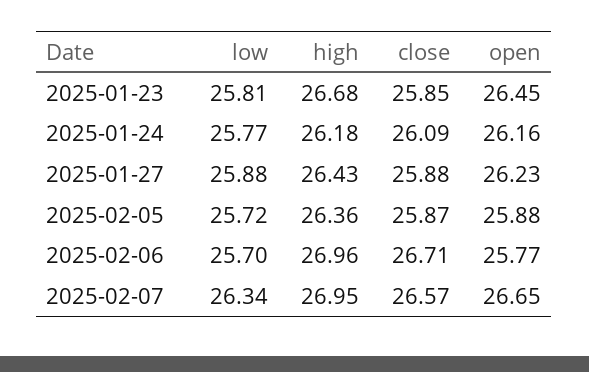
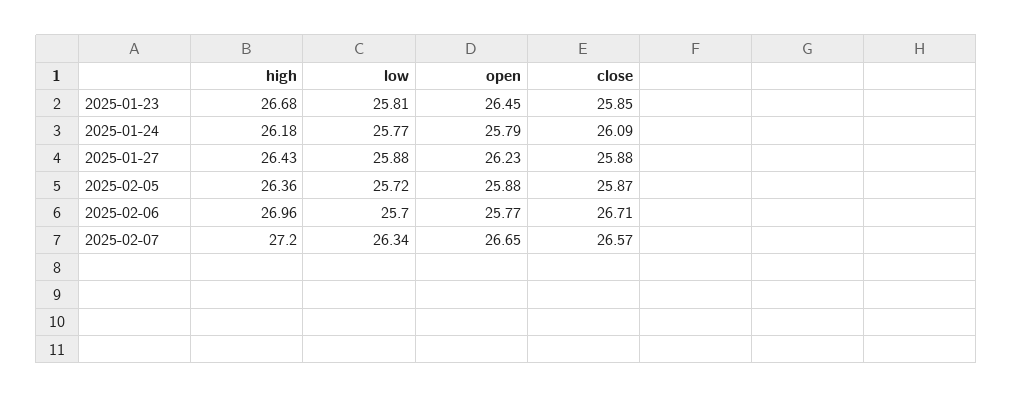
  {
    "low": {
      "2025-01-23": 25.81,
      "2025-01-24": 25.77,
      "2025-01-27": 25.88,
      "2025-02-05": 25.72,
      "2025-02-06": 25.7,
      "2025-02-07": 26.34
    },
    "high": {
      "2025-01-23": 26.68,
      "2025-01-24": 26.18,
      "2025-01-27": 26.43,
      "2025-02-05": 26.36,
      "2025-02-06": 26.96,
-     "2025-02-07": 26.95
+     "2025-02-07": 27.2
    },
    "close": {
      "2025-01-23": 25.85,
      "2025-01-24": 26.09,
      "2025-01-27": 25.88,
      "2025-02-05": 25.87,
      "2025-02-06": 26.71,
      "2025-02-07": 26.57
    },
    "open": {
      "2025-01-23": 26.45,
-     "2025-01-24": 26.16,
+     "2025-01-24": 25.79,
      "2025-01-27": 26.23,
      "2025-02-05": 25.88,
      "2025-02-06": 25.77,
      "2025-02-07": 26.65
    }
  }

